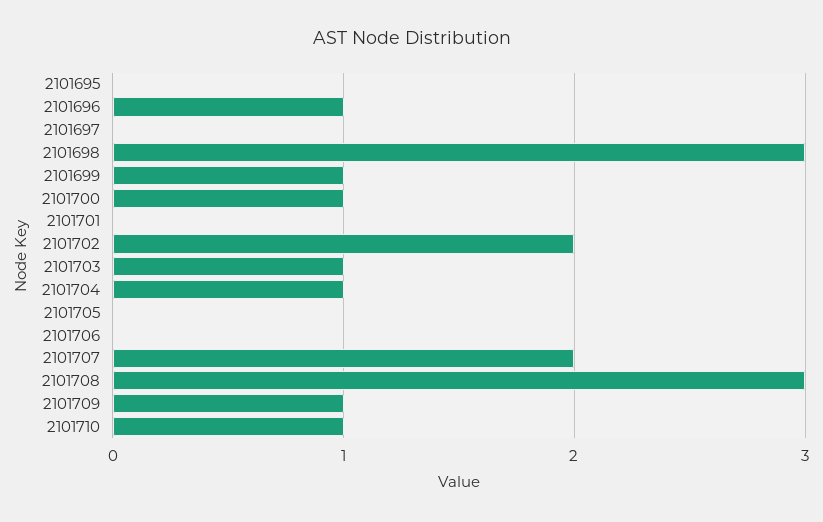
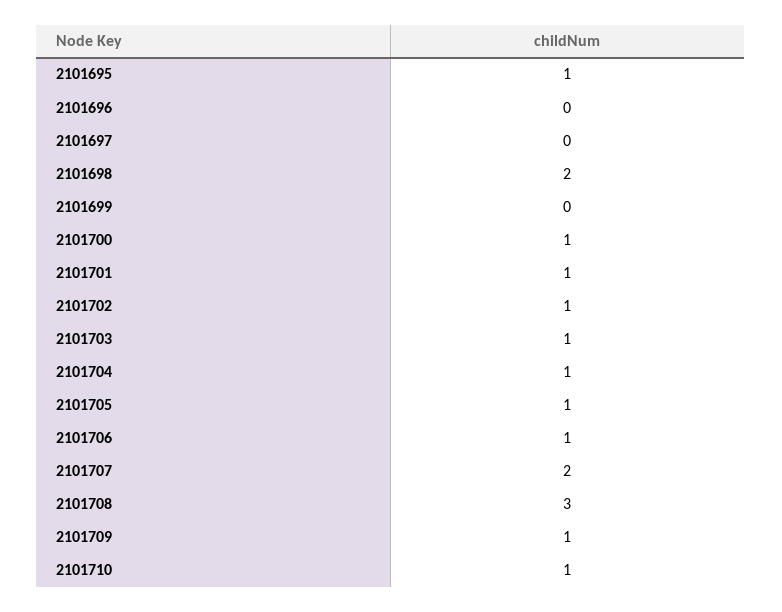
  {
-   "2101695": 0,
+   "2101695": 1,
-   "2101696": 1,
+   "2101696": 0,
    "2101697": 0,
-   "2101698": 3,
+   "2101698": 2,
-   "2101699": 1,
+   "2101699": 0,
    "2101700": 1,
-   "2101701": 0,
+   "2101701": 1,
-   "2101702": 2,
+   "2101702": 1,
    "2101703": 1,
    "2101704": 1,
-   "2101705": 0,
+   "2101705": 1,
-   "2101706": 0,
+   "2101706": 1,
    "2101707": 2,
    "2101708": 3,
    "2101709": 1,
    "2101710": 1
  }

